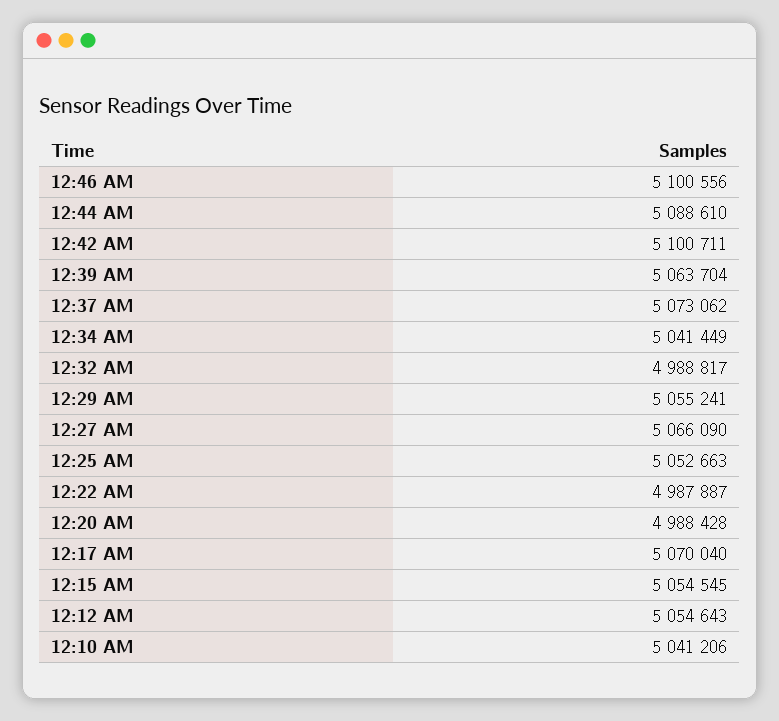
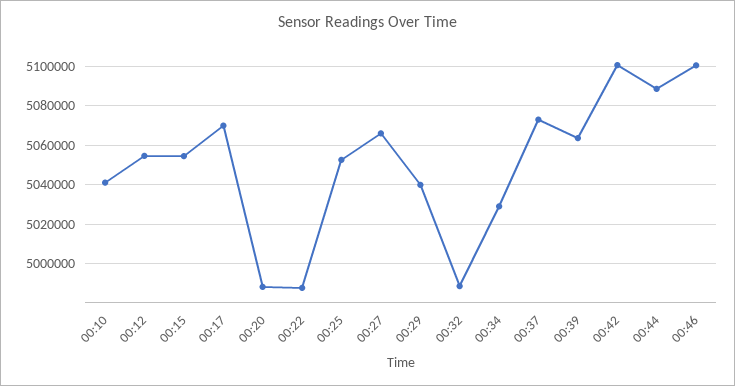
  {
    "12:46 AM": 5100556,
    "12:44 AM": 5088610,
    "12:42 AM": 5100711,
    "12:39 AM": 5063704,
    "12:37 AM": 5073062,
-   "12:34 AM": 5041449,
+   "12:34 AM": 5030000,
    "12:32 AM": 4988817,
-   "12:29 AM": 5055241,
+   "12:29 AM": 5040000,
    "12:27 AM": 5066090,
    "12:25 AM": 5052663,
    "12:22 AM": 4987887,
    "12:20 AM": 4988428,
    "12:17 AM": 5070040,
    "12:15 AM": 5054545,
    "12:12 AM": 5054643,
    "12:10 AM": 5041206
  }

